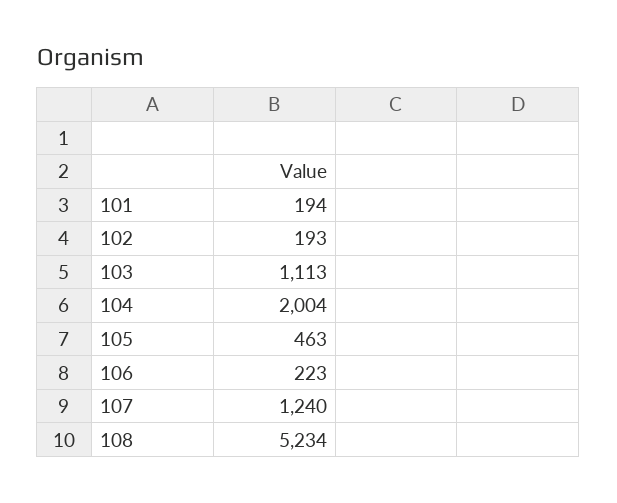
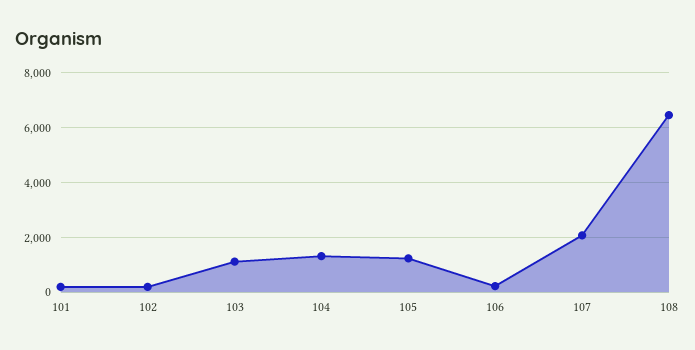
  {
    "101": 194,
    "102": 193,
    "103": 1113,
-   "104": 2004,
+   "104": 1250,
-   "105": 463,
+   "105": 1250,
    "106": 223,
-   "107": 1240,
+   "107": 2000,
-   "108": 5234
+   "108": 6500
  }

